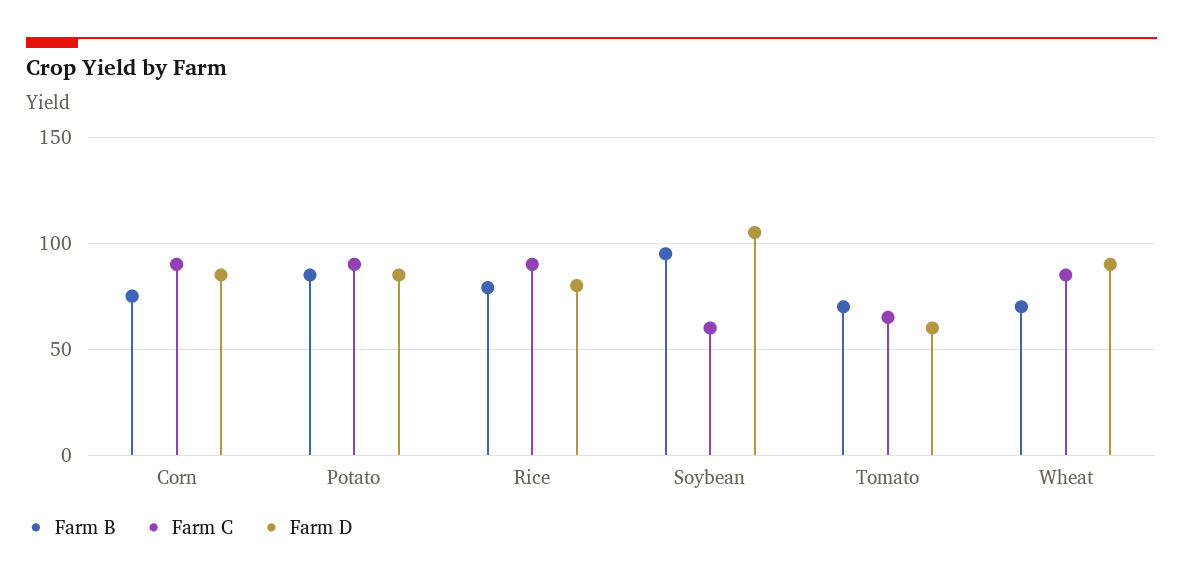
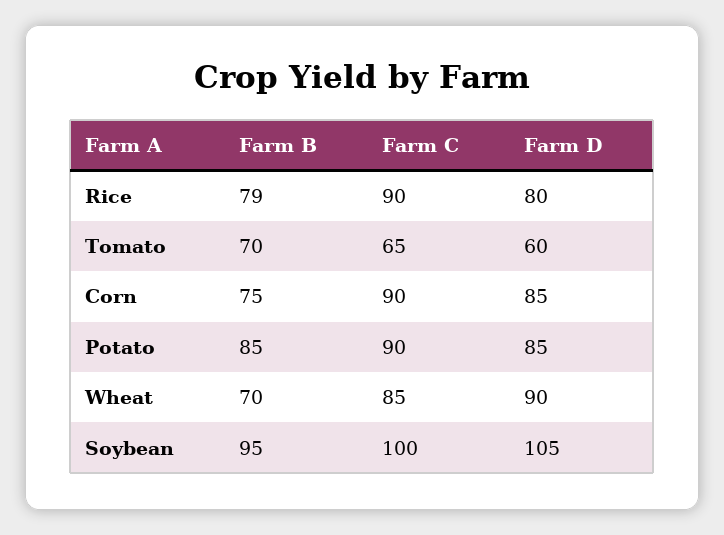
  {
    "Farm B": {
      "Corn": 75,
      "Potato": 85,
      "Rice": 79,
      "Soybean": 95,
      "Tomato": 70,
      "Wheat": 70
    },
    "Farm C": {
      "Corn": 90,
      "Potato": 90,
      "Rice": 90,
-     "Soybean": 60,
+     "Soybean": 100,
      "Tomato": 65,
      "Wheat": 85
    },
    "Farm D": {
      "Corn": 85,
      "Potato": 85,
      "Rice": 80,
      "Soybean": 105,
      "Tomato": 60,
      "Wheat": 90
    }
  }

